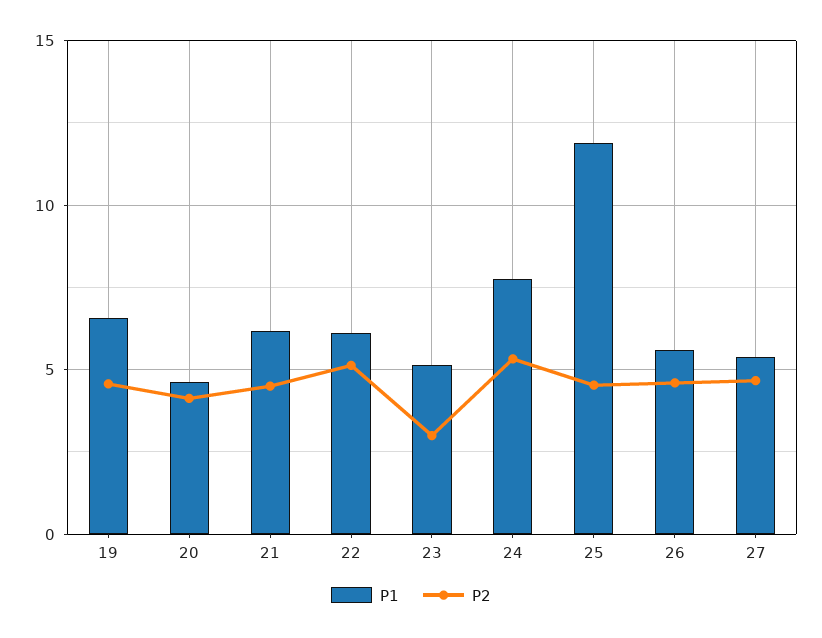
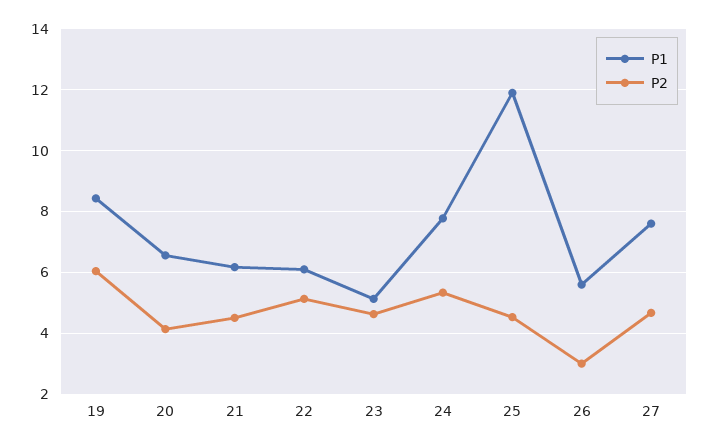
  {
    "P1": {
-     "19": 6.5,
+     "19": 8.4,
-     "20": 4.5,
+     "20": 6.6,
      "21": 6.2,
      "22": 6.2,
      "23": 5.2,
      "24": 7.8,
      "25": 12,
      "26": 5.6,
-     "27": 5.5
+     "27": 7.6
    },
    "P2": {
-     "19": 4.5,
+     "19": 6,
      "20": 4.2,
      "21": 4.6,
      "22": 5.2,
-     "23": 3,
+     "23": 4.6,
      "24": 5.4,
      "25": 4.6,
-     "26": 4.5,
+     "26": 3,
      "27": 4.6
    }
  }

